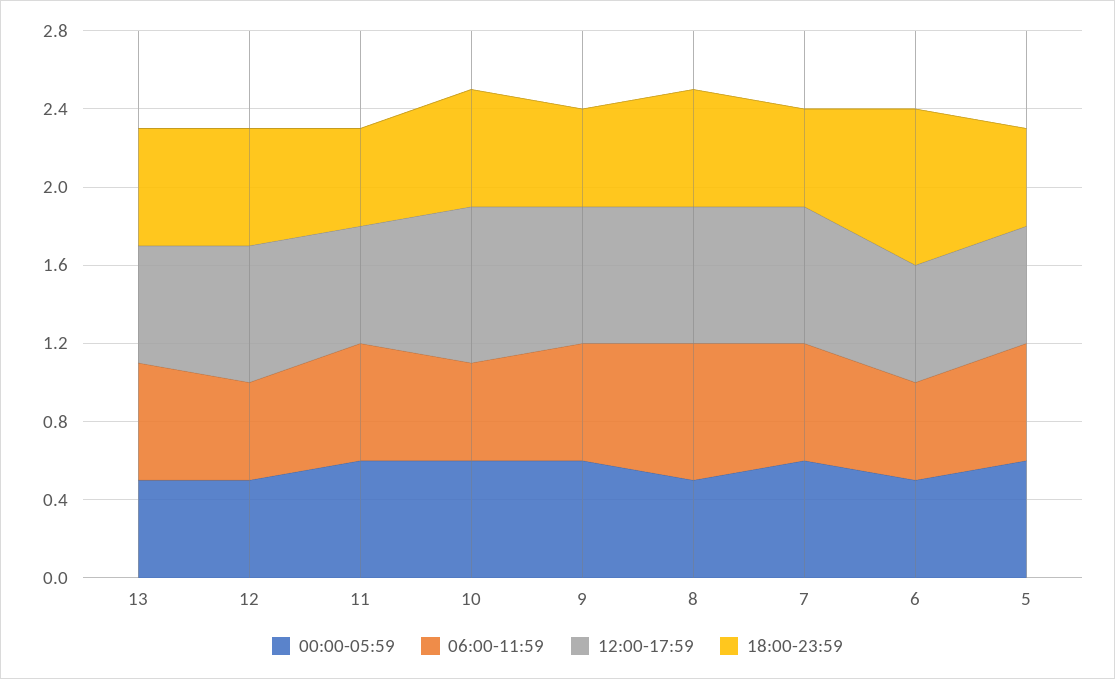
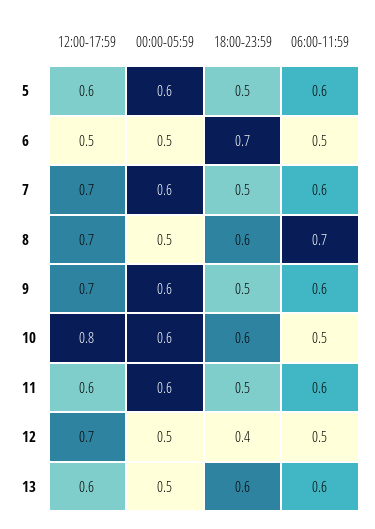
  {
    "00:00-05:59": {
      "13": 0.5,
      "12": 0.5,
      "11": 0.6,
      "10": 0.6,
      "9": 0.6,
      "8": 0.5,
      "7": 0.6,
      "6": 0.5,
      "5": 0.6
    },
    "06:00-11:59": {
      "13": 0.6,
      "12": 0.5,
      "11": 0.6,
      "10": 0.5,
      "9": 0.6,
      "8": 0.7,
      "7": 0.6,
      "6": 0.5,
      "5": 0.6
    },
    "12:00-17:59": {
      "13": 0.6,
      "12": 0.7,
      "11": 0.6,
      "10": 0.8,
      "9": 0.7,
      "8": 0.7,
      "7": 0.7,
-     "6": 0.6,
+     "6": 0.5,
      "5": 0.6
    },
    "18:00-23:59": {
      "13": 0.6,
-     "12": 0.6,
+     "12": 0.4,
      "11": 0.5,
      "10": 0.6,
      "9": 0.5,
      "8": 0.6,
      "7": 0.5,
-     "6": 0.8,
+     "6": 0.7,
      "5": 0.5
    }
  }

